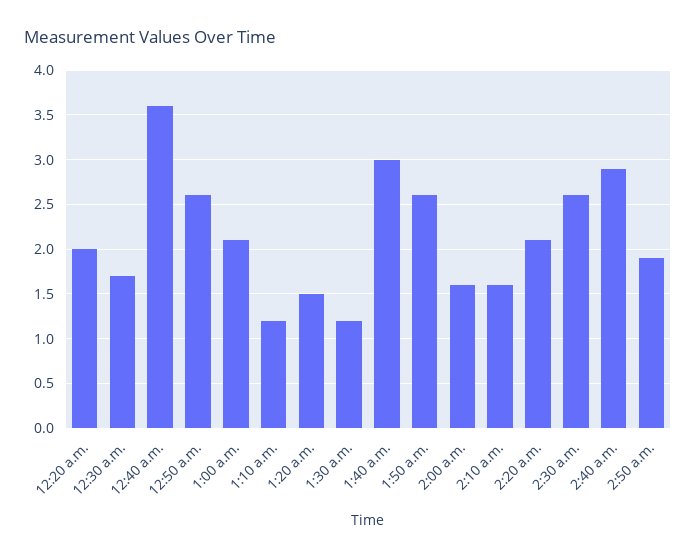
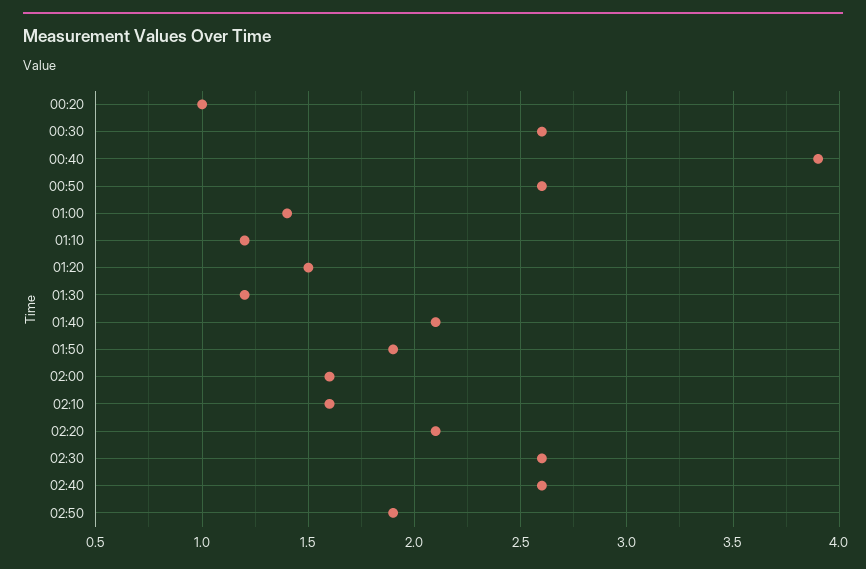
  {
-   "12:20 a.m.": 2,
+   "12:20 a.m.": 1,
-   "12:30 a.m.": 1.7,
+   "12:30 a.m.": 2.6,
-   "12:40 a.m.": 3.6,
+   "12:40 a.m.": 3.9,
    "12:50 a.m.": 2.6,
-   "1:00 a.m.": 2.1,
+   "1:00 a.m.": 1.4,
    "1:10 a.m.": 1.2,
    "1:20 a.m.": 1.5,
    "1:30 a.m.": 1.2,
-   "1:40 a.m.": 3,
+   "1:40 a.m.": 2.1,
-   "1:50 a.m.": 2.6,
+   "1:50 a.m.": 1.9,
    "2:00 a.m.": 1.6,
    "2:10 a.m.": 1.6,
    "2:20 a.m.": 2.1,
    "2:30 a.m.": 2.6,
-   "2:40 a.m.": 2.9,
+   "2:40 a.m.": 2.6,
    "2:50 a.m.": 1.9
  }

